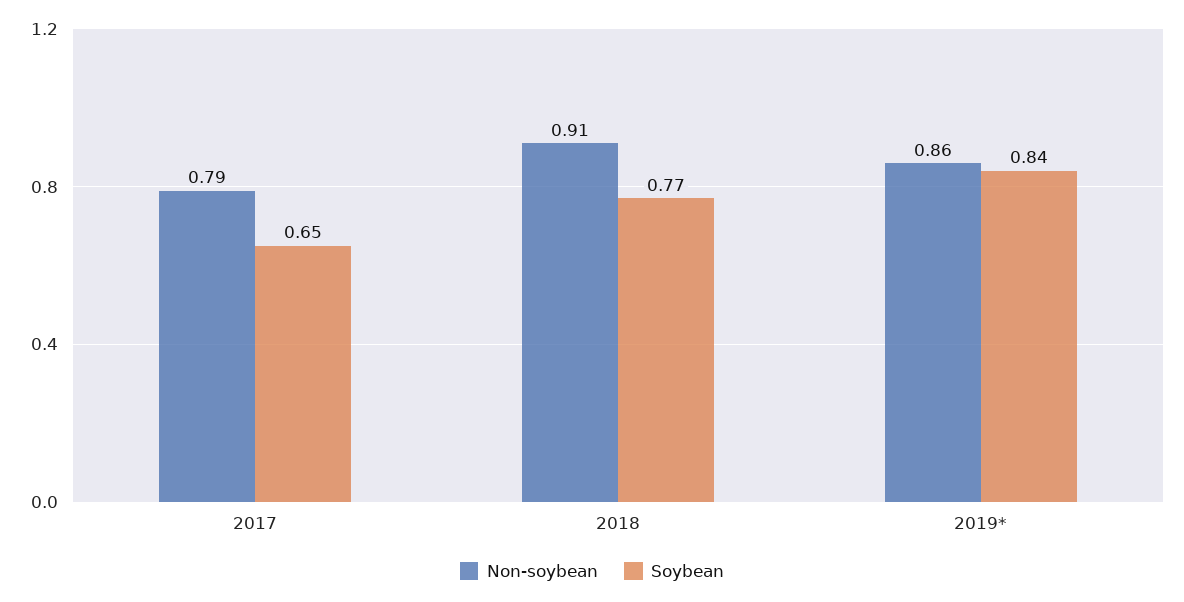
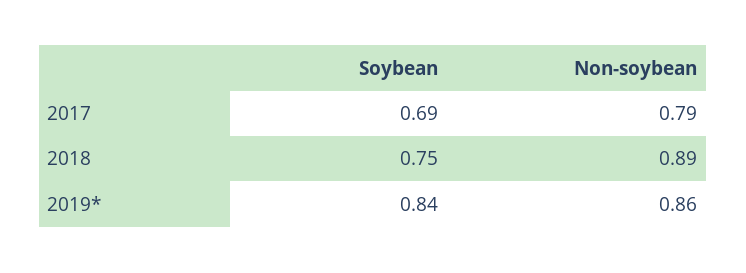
  {
    "Non-soybean": {
      "2017": 0.79,
-     "2018": 0.91,
+     "2018": 0.89,
      "2019*": 0.86
    },
    "Soybean": {
-     "2017": 0.65,
+     "2017": 0.69,
-     "2018": 0.77,
+     "2018": 0.75,
      "2019*": 0.84
    }
  }

